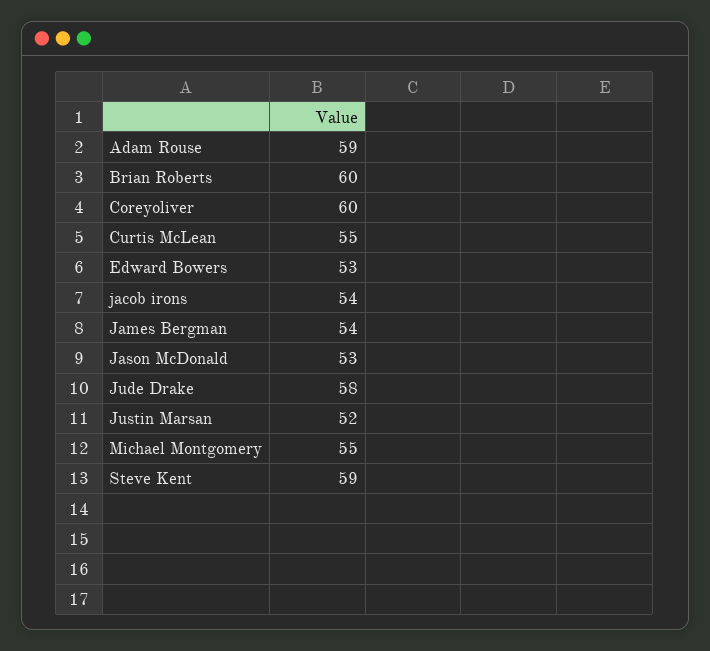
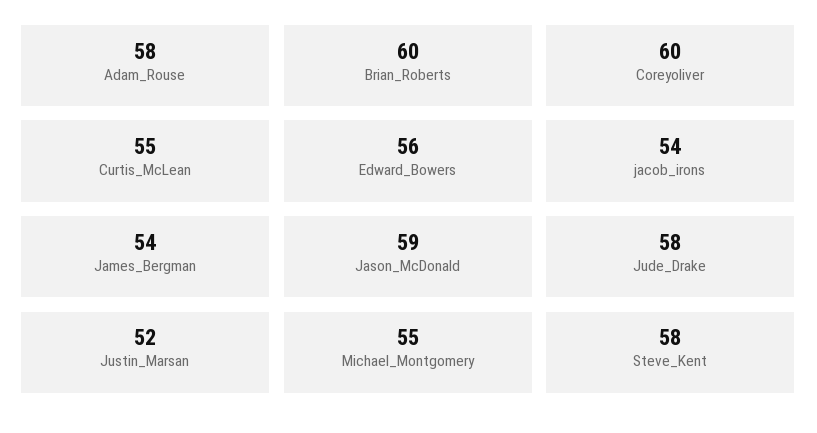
  {
-   "Adam Rouse": 59,
+   "Adam Rouse": 58,
    "Brian Roberts": 60,
    "Coreyoliver": 60,
    "Curtis McLean": 55,
-   "Edward Bowers": 53,
+   "Edward Bowers": 56,
    "jacob irons": 54,
    "James Bergman": 54,
-   "Jason McDonald": 53,
+   "Jason McDonald": 59,
    "Jude Drake": 58,
    "Justin Marsan": 52,
    "Michael Montgomery": 55,
-   "Steve Kent": 59
+   "Steve Kent": 58
  }

